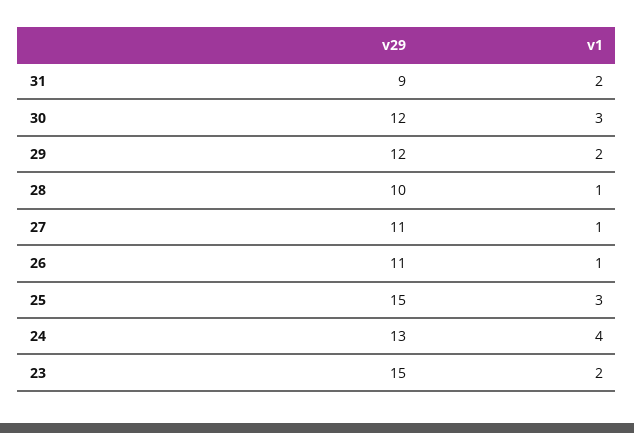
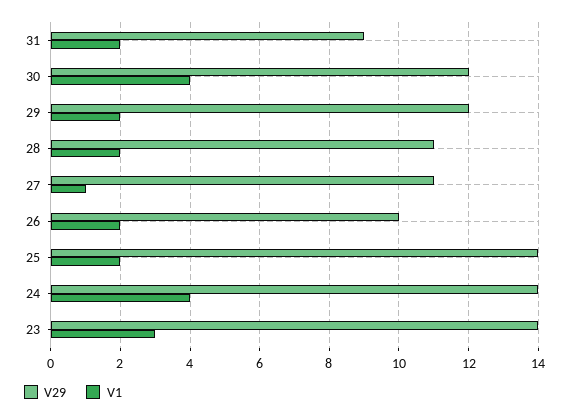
  {
    "v29": {
      "31": 9,
      "30": 12,
      "29": 12,
-     "28": 10,
+     "28": 11,
      "27": 11,
-     "26": 11,
+     "26": 10,
-     "25": 15,
+     "25": 14,
-     "24": 13,
+     "24": 14,
-     "23": 15
+     "23": 14
    },
    "v1": {
      "31": 2,
-     "30": 3,
+     "30": 4,
      "29": 2,
-     "28": 1,
+     "28": 2,
      "27": 1,
-     "26": 1,
+     "26": 2,
-     "25": 3,
+     "25": 2,
      "24": 4,
-     "23": 2
+     "23": 3
    }
  }

